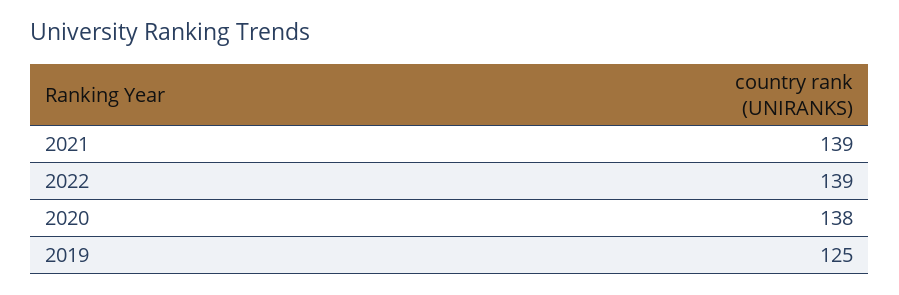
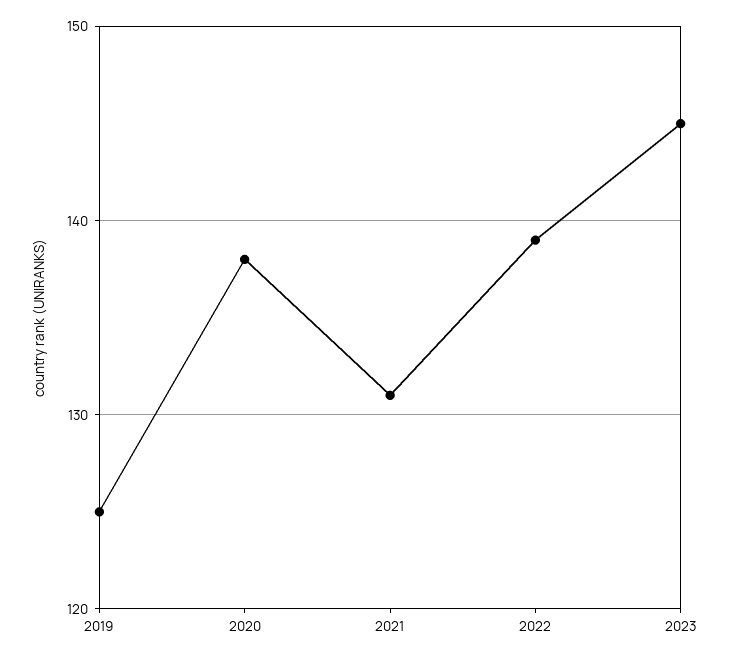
  {
-   "2021": 139,
+   "2021": 131,
    "2022": 139,
    "2020": 138,
-   "2019": 125
+   "2019": 125,
+   "2023": 145
  }

